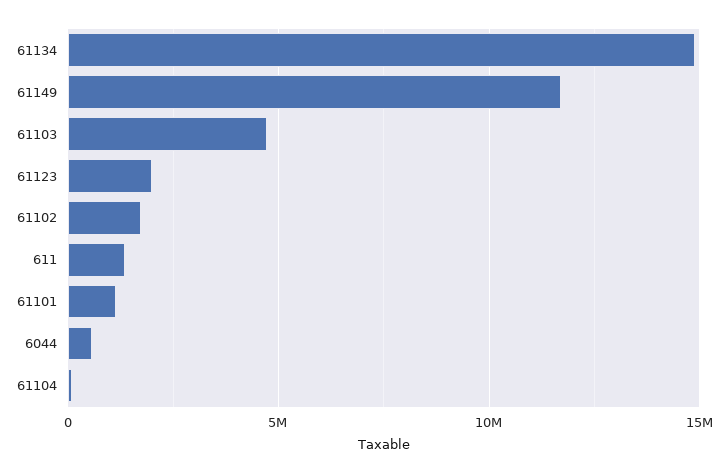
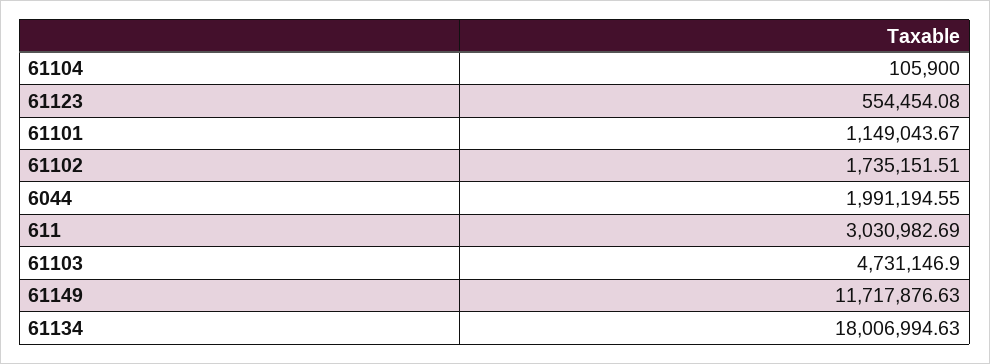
  {
-   "61134": 15000000,
+   "61134": 18006994.63,
    "61149": 11717876.63,
    "61103": 4731146.9,
-   "61123": 2000000,
+   "61123": 554454.08,
    "61102": 1735151.51,
-   "611": 1500000,
+   "611": 3030982.69,
    "61101": 1149043.67,
-   "6044": 500000,
+   "6044": 1991194.55,
    "61104": 105900
  }

